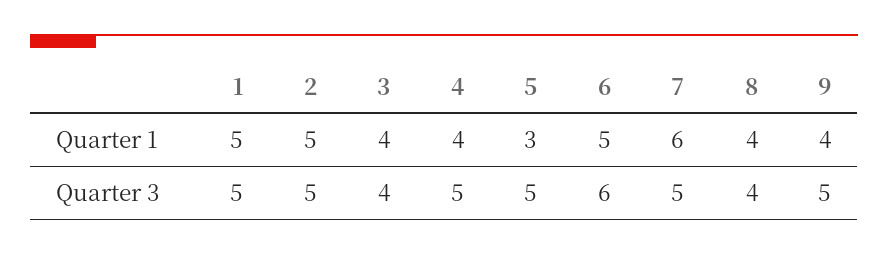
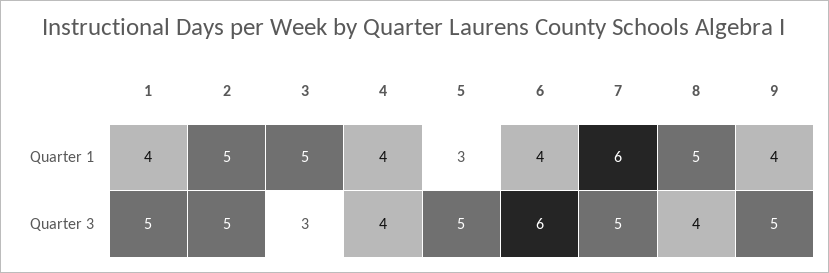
  {
    "1": {
-     "Quarter 1": 5,
+     "Quarter 1": 4,
      "Quarter 3": 5
    },
    "2": {
      "Quarter 1": 5,
      "Quarter 3": 5
    },
    "3": {
-     "Quarter 1": 4,
+     "Quarter 1": 5,
-     "Quarter 3": 4
+     "Quarter 3": 3
    },
    "4": {
      "Quarter 1": 4,
-     "Quarter 3": 5
+     "Quarter 3": 4
    },
    "5": {
      "Quarter 1": 3,
      "Quarter 3": 5
    },
    "6": {
-     "Quarter 1": 5,
+     "Quarter 1": 4,
      "Quarter 3": 6
    },
    "7": {
      "Quarter 1": 6,
      "Quarter 3": 5
    },
    "8": {
-     "Quarter 1": 4,
+     "Quarter 1": 5,
      "Quarter 3": 4
    },
    "9": {
      "Quarter 1": 4,
      "Quarter 3": 5
    }
  }

